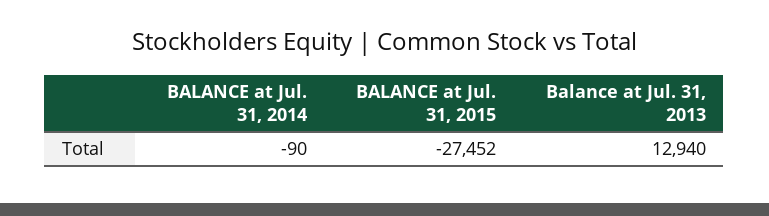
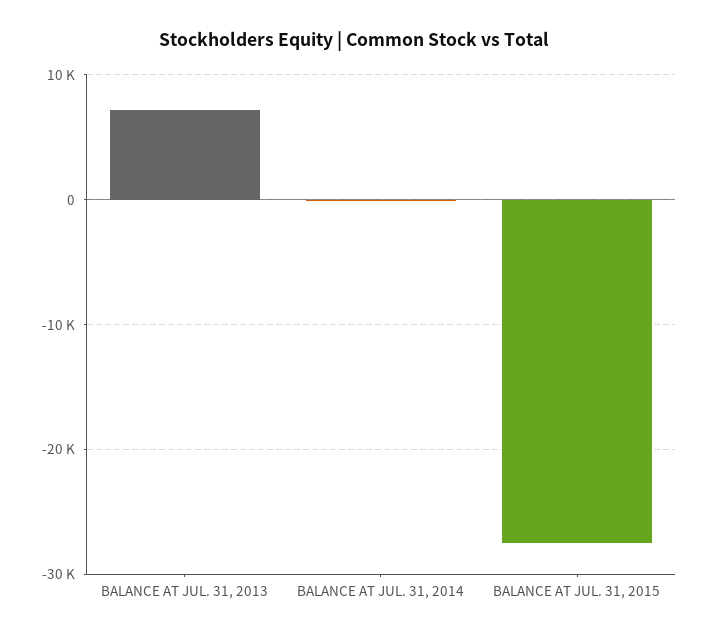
  {
    "BALANCE at Jul. 31, 2014": -90,
    "BALANCE at Jul. 31, 2015": -27452,
-   "Balance at Jul. 31, 2013": 12940
+   "Balance at Jul. 31, 2013": 7000
  }

